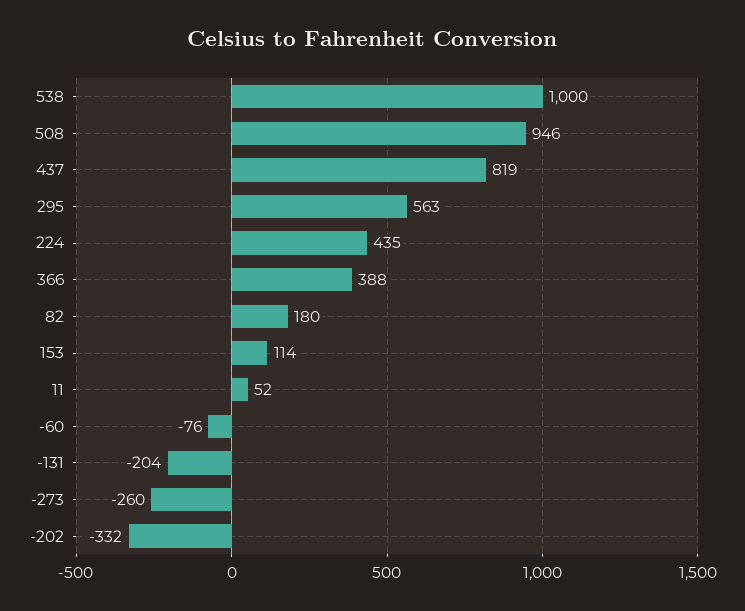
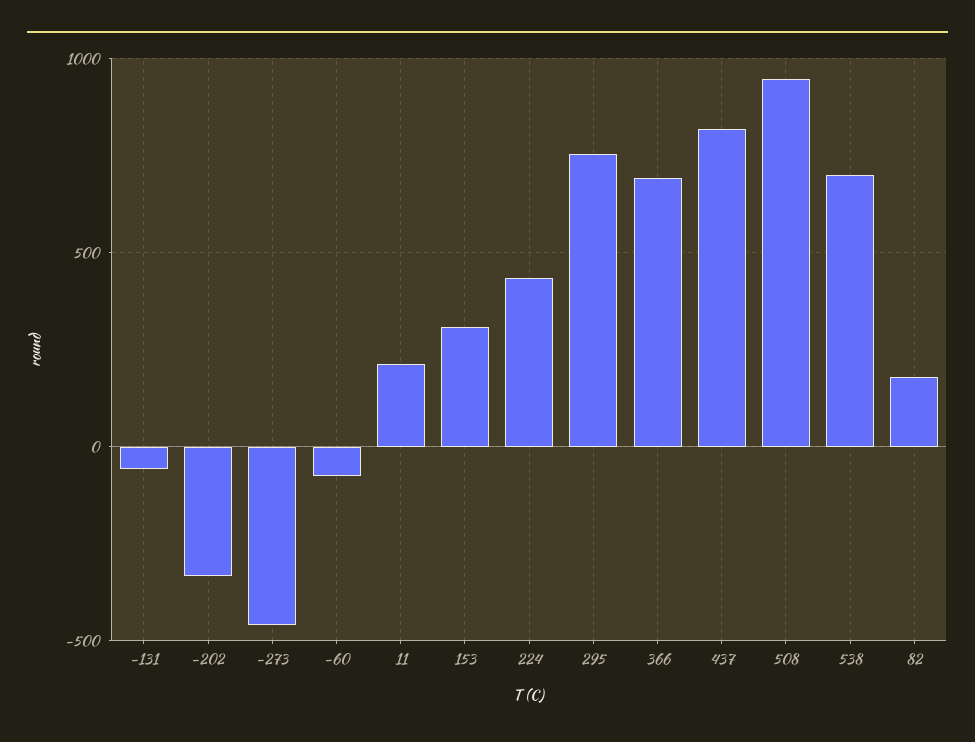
  {
-   "538": 1000,
+   "538": 700,
    "508": 946,
    "437": 819,
-   "295": 563,
+   "295": 750,
    "224": 435,
-   "366": 388,
+   "366": 700,
    "82": 180,
-   "153": 114,
+   "153": 300,
-   "11": 52,
+   "11": 200,
    "-60": -76,
-   "-131": -204,
+   "-131": -50,
-   "-273": -260,
+   "-273": -450,
    "-202": -332
  }

